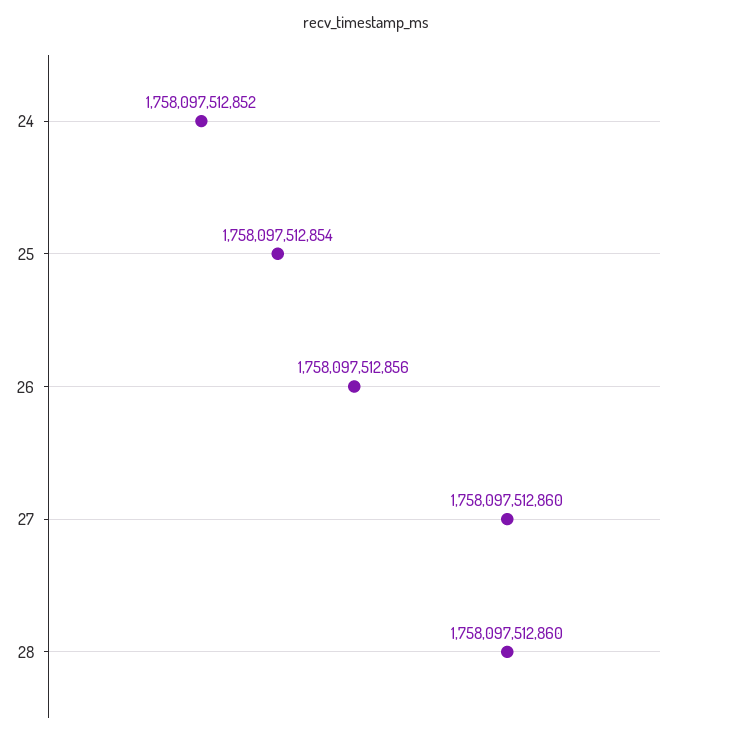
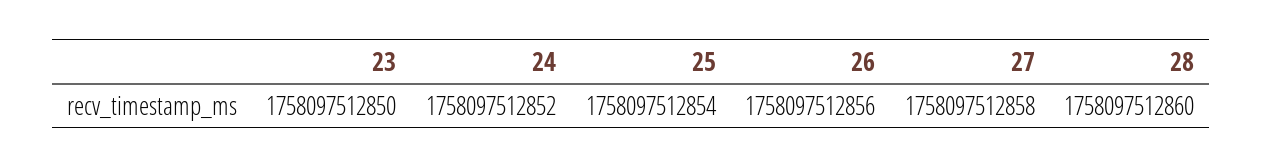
  {
    "24": 1758097512852,
    "25": 1758097512854,
    "26": 1758097512856,
-   "27": 1758097512860,
+   "27": 1758097512858,
-   "28": 1758097512860
+   "28": 1758097512860,
+   "23": 1758097512850
  }

